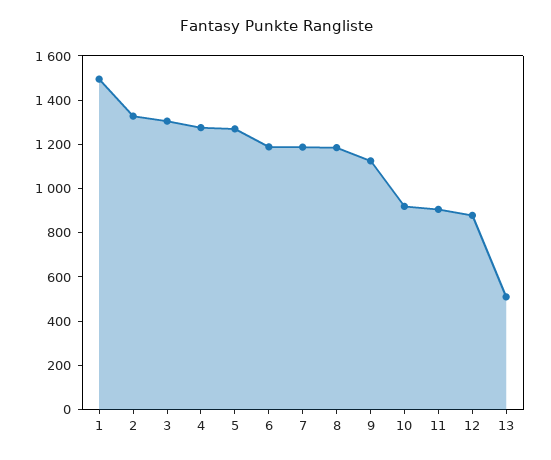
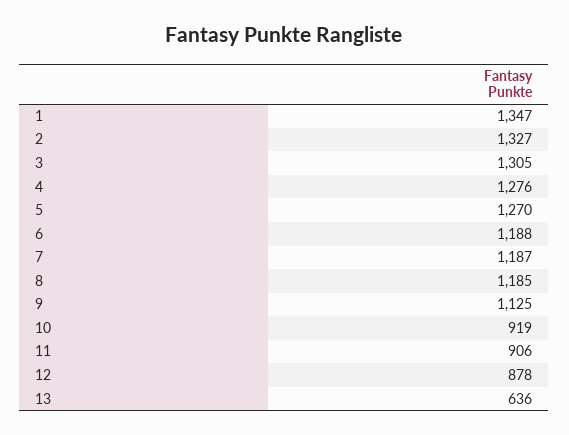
  {
-   "1": 1500,
+   "1": 1347,
    "2": 1327,
    "3": 1305,
    "4": 1276,
    "5": 1270,
    "6": 1188,
    "7": 1187,
    "8": 1185,
    "9": 1125,
    "10": 919,
    "11": 906,
    "12": 878,
-   "13": 500
+   "13": 636
  }

